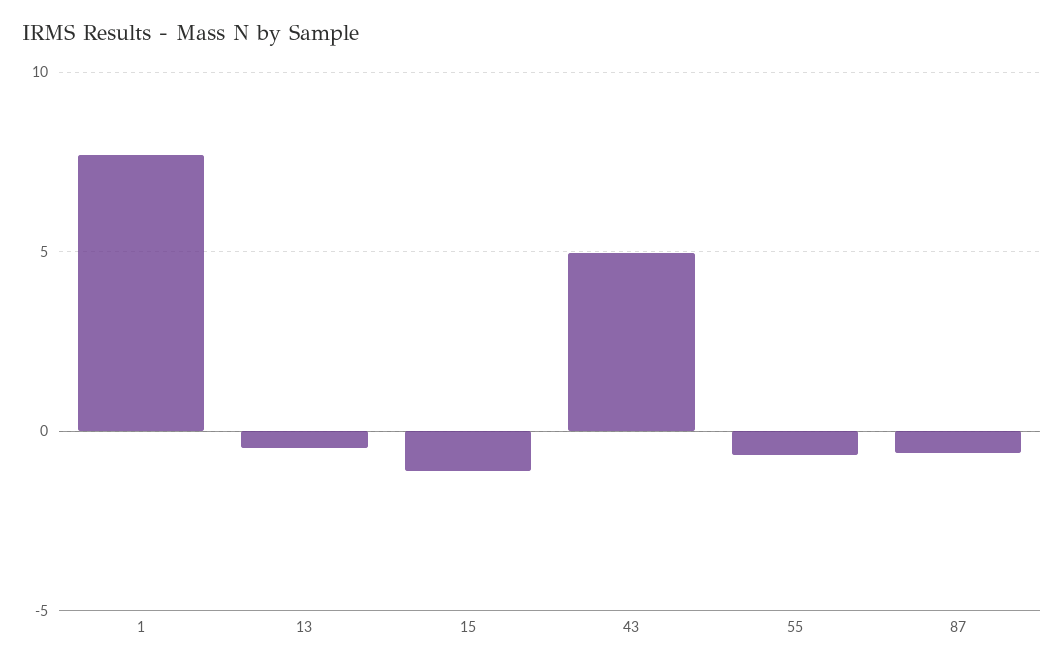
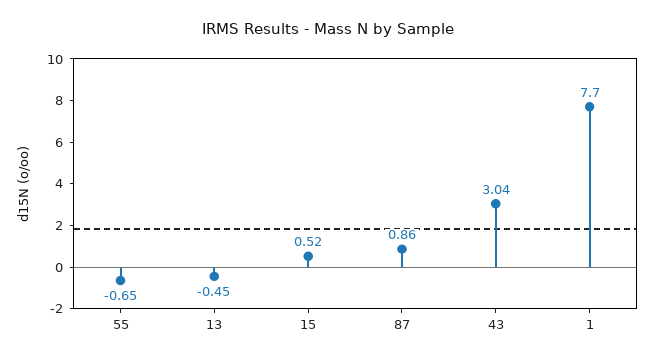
  {
    "1": 7.7,
    "13": -0.45,
-   "15": -1,
+   "15": 0.52,
-   "43": 5,
+   "43": 3.04,
    "55": -0.65,
-   "87": -0.5
+   "87": 0.86
  }

